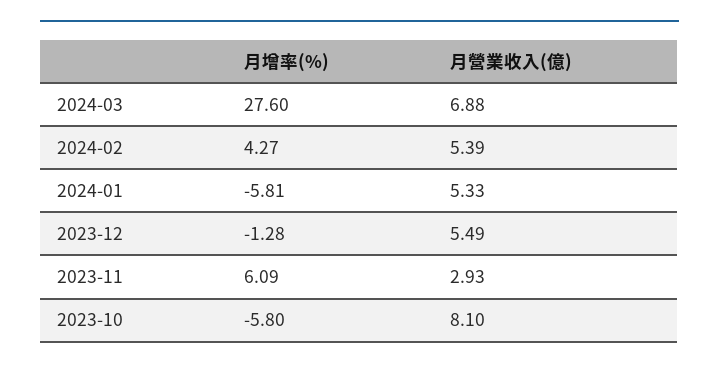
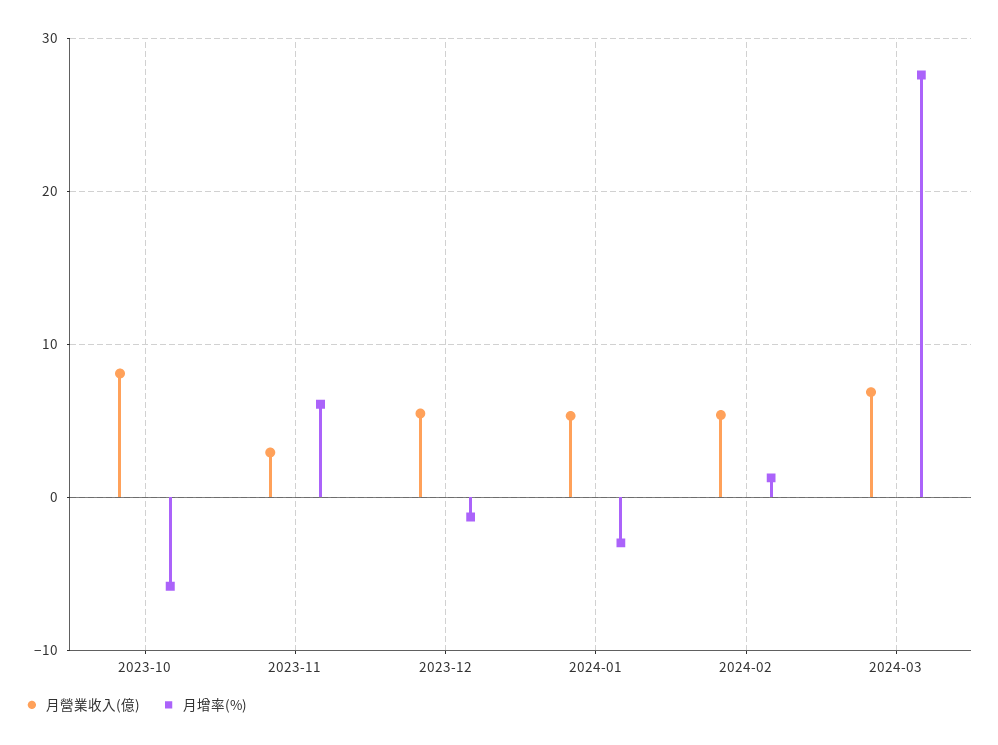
  {
    "月增率(%)": {
      "2024-03": 27.6,
-     "2024-02": 4.27,
+     "2024-02": 1,
-     "2024-01": -5.81,
+     "2024-01": -3,
      "2023-12": -1.28,
      "2023-11": 6.09,
      "2023-10": -5.8
    },
    "月營業收入(億)": {
      "2024-03": 6.88,
      "2024-02": 5.39,
      "2024-01": 5.33,
      "2023-12": 5.49,
      "2023-11": 2.93,
      "2023-10": 8.1
    }
  }

